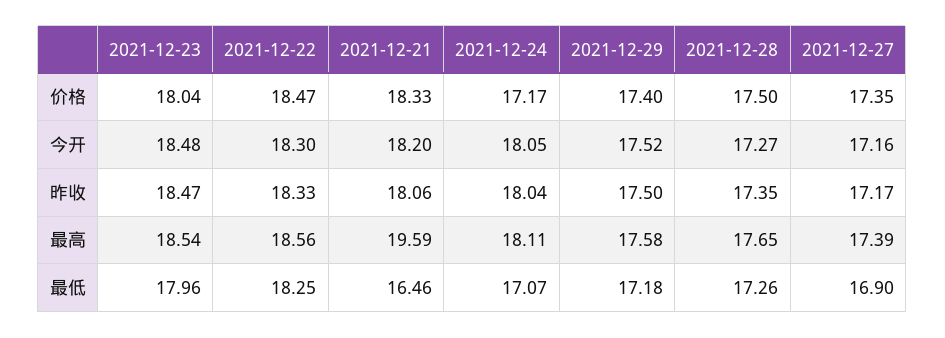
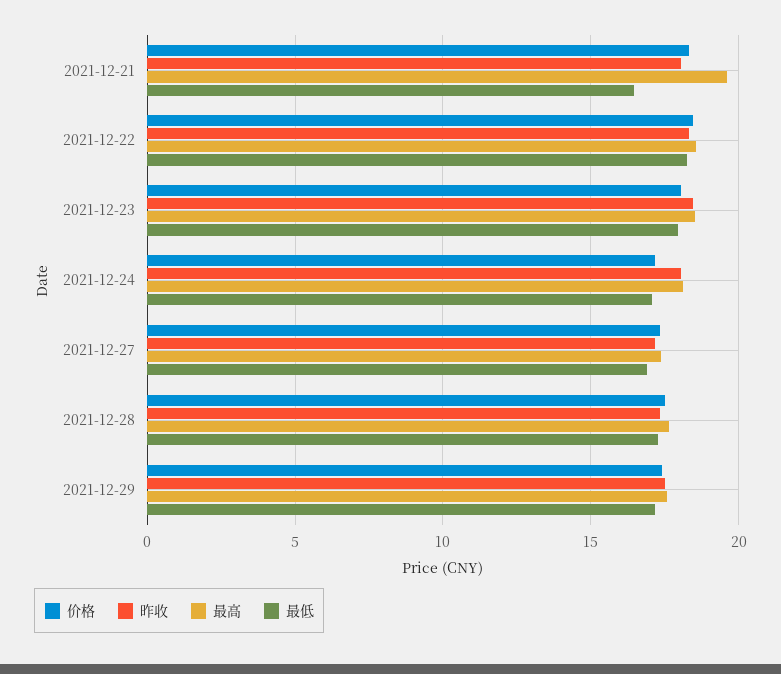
  {
    "价格": {
      "2021-12-23": 18.04,
      "2021-12-22": 18.47,
      "2021-12-21": 18.33,
      "2021-12-24": 17.17,
      "2021-12-29": 17.4,
      "2021-12-28": 17.5,
      "2021-12-27": 17.35
    },
-   "今开": {
-     "2021-12-23": 18.48,
-     "2021-12-22": 18.3,
-     "2021-12-21": 18.2,
-     "2021-12-24": 18.05,
-     "2021-12-29": 17.52,
-     "2021-12-28": 17.27,
-     "2021-12-27": 17.16
-   },
    "昨收": {
      "2021-12-23": 18.47,
      "2021-12-22": 18.33,
      "2021-12-21": 18.06,
      "2021-12-24": 18.04,
      "2021-12-29": 17.5,
      "2021-12-28": 17.35,
      "2021-12-27": 17.17
    },
    "最高": {
      "2021-12-23": 18.54,
      "2021-12-22": 18.56,
      "2021-12-21": 19.59,
      "2021-12-24": 18.11,
      "2021-12-29": 17.58,
      "2021-12-28": 17.65,
      "2021-12-27": 17.39
    },
    "最低": {
      "2021-12-23": 17.96,
      "2021-12-22": 18.25,
      "2021-12-21": 16.46,
      "2021-12-24": 17.07,
      "2021-12-29": 17.18,
      "2021-12-28": 17.26,
      "2021-12-27": 16.9
    }
  }

